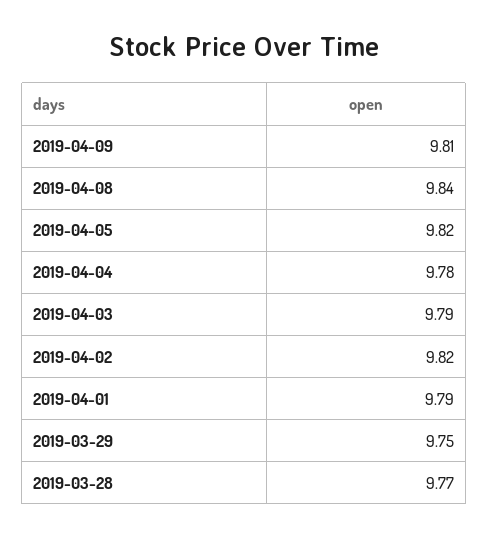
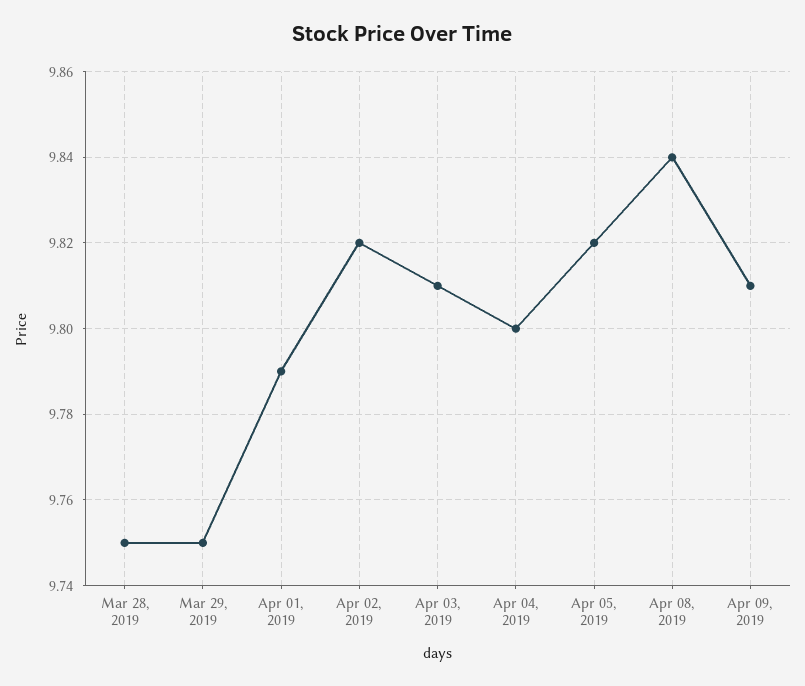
  {
    "2019-04-09": 9.81,
    "2019-04-08": 9.84,
    "2019-04-05": 9.82,
-   "2019-04-04": 9.78,
+   "2019-04-04": 9.8,
-   "2019-04-03": 9.79,
+   "2019-04-03": 9.81,
    "2019-04-02": 9.82,
    "2019-04-01": 9.79,
    "2019-03-29": 9.75,
-   "2019-03-28": 9.77
+   "2019-03-28": 9.75
  }

